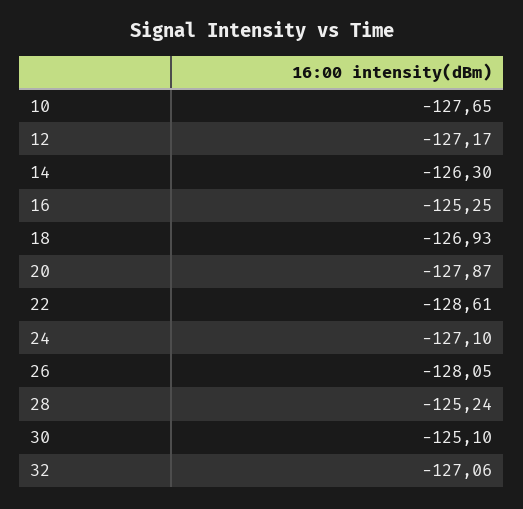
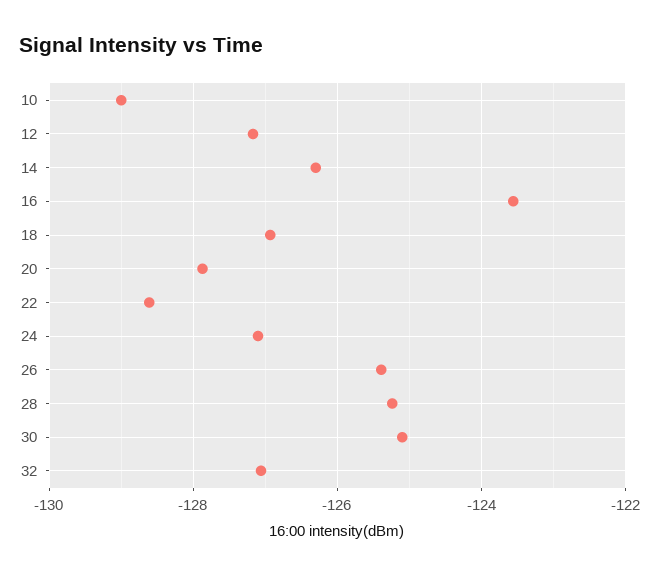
  {
-   "10": -127.65,
+   "10": -129,
    "12": -127.17,
    "14": -126.3,
-   "16": -125.25,
+   "16": -123.6,
    "18": -126.93,
    "20": -127.87,
    "22": -128.61,
    "24": -127.1,
-   "26": -128.05,
+   "26": -125.4,
    "28": -125.24,
    "30": -125.1,
    "32": -127.06
  }

